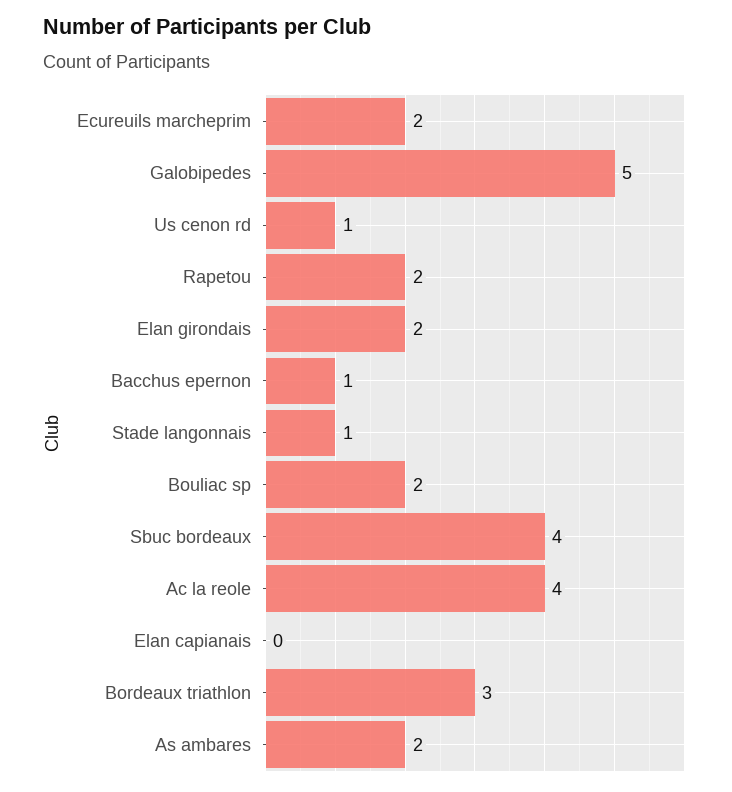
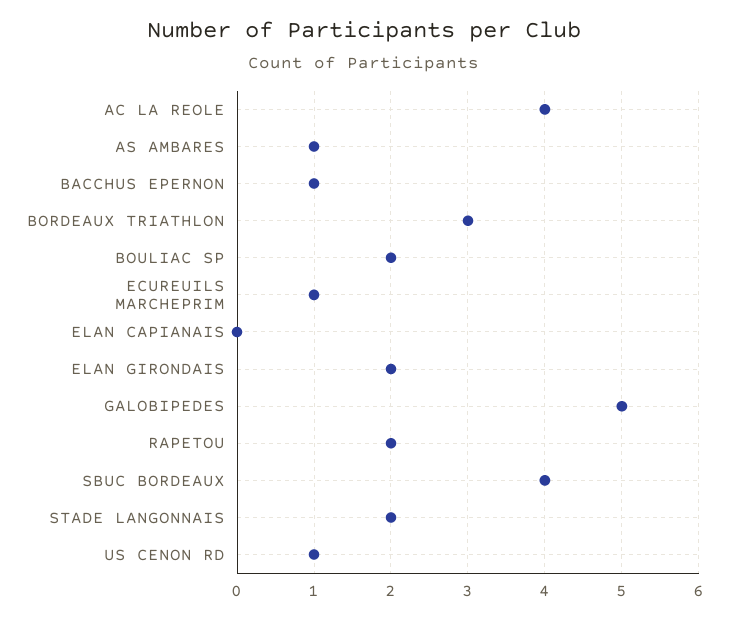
  {
-   "Ecureuils marcheprim": 2,
+   "Ecureuils marcheprim": 1,
    "Galobipedes": 5,
    "Us cenon rd": 1,
    "Rapetou": 2,
    "Elan girondais": 2,
    "Bacchus epernon": 1,
-   "Stade langonnais": 1,
+   "Stade langonnais": 2,
    "Bouliac sp": 2,
    "Sbuc bordeaux": 4,
    "Ac la reole": 4,
    "Elan capianais": 0,
    "Bordeaux triathlon": 3,
-   "As ambares": 2
+   "As ambares": 1
  }

